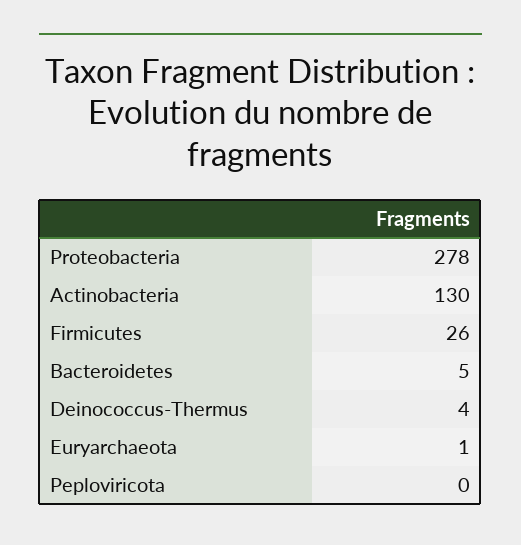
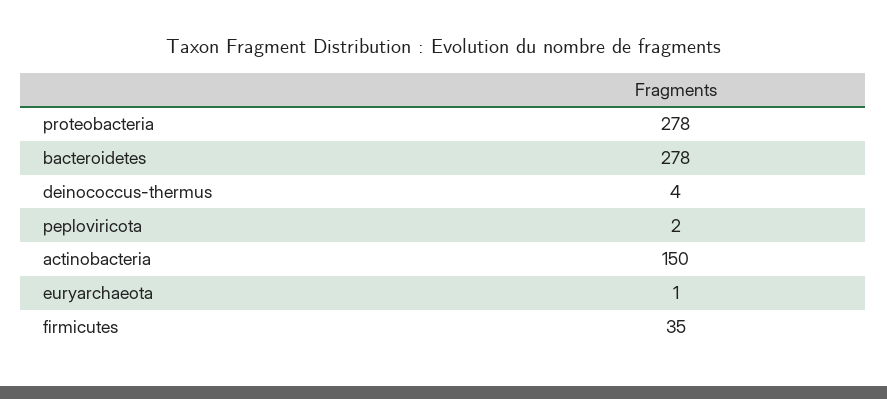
  {
    "Proteobacteria": 278,
-   "Actinobacteria": 130,
+   "Actinobacteria": 150,
-   "Firmicutes": 26,
+   "Firmicutes": 35,
-   "Bacteroidetes": 5,
+   "Bacteroidetes": 278,
    "Deinococcus-Thermus": 4,
    "Euryarchaeota": 1,
-   "Peploviricota": 0
+   "Peploviricota": 2
  }

